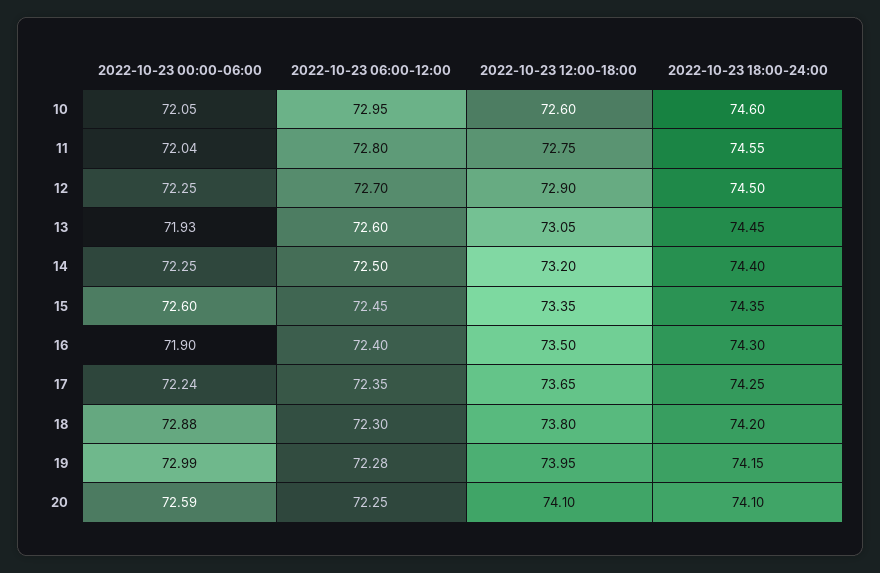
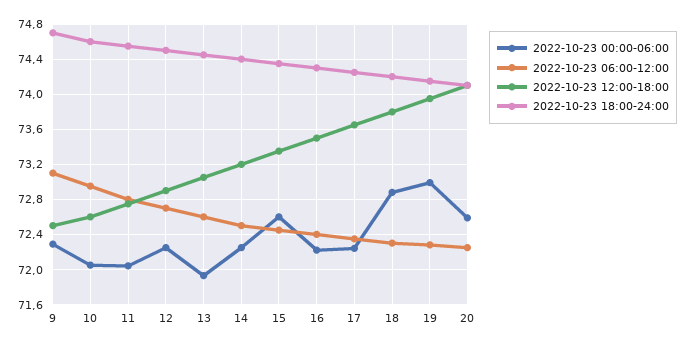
  {
    "2022-10-23 00:00-06:00": {
      "10": 72.05,
      "11": 72.04,
      "12": 72.25,
      "13": 71.93,
      "14": 72.25,
      "15": 72.6,
-     "16": 71.9,
+     "16": 72.2,
      "17": 72.24,
      "18": 72.88,
      "19": 72.99,
-     "20": 72.59
+     "20": 72.59,
+     "9": 72.3
    },
    "2022-10-23 06:00-12:00": {
      "10": 72.95,
      "11": 72.8,
      "12": 72.7,
      "13": 72.6,
      "14": 72.5,
      "15": 72.45,
      "16": 72.4,
      "17": 72.35,
      "18": 72.3,
      "19": 72.28,
-     "20": 72.25
+     "20": 72.25,
+     "9": 73.1
    },
    "2022-10-23 12:00-18:00": {
      "10": 72.6,
      "11": 72.75,
      "12": 72.9,
      "13": 73.05,
      "14": 73.2,
      "15": 73.35,
      "16": 73.5,
      "17": 73.65,
      "18": 73.8,
      "19": 73.95,
-     "20": 74.1
+     "20": 74.1,
+     "9": 72.5
    },
    "2022-10-23 18:00-24:00": {
      "10": 74.6,
      "11": 74.55,
      "12": 74.5,
      "13": 74.45,
      "14": 74.4,
      "15": 74.35,
      "16": 74.3,
      "17": 74.25,
      "18": 74.2,
      "19": 74.15,
-     "20": 74.1
+     "20": 74.1,
+     "9": 74.7
    }
  }

